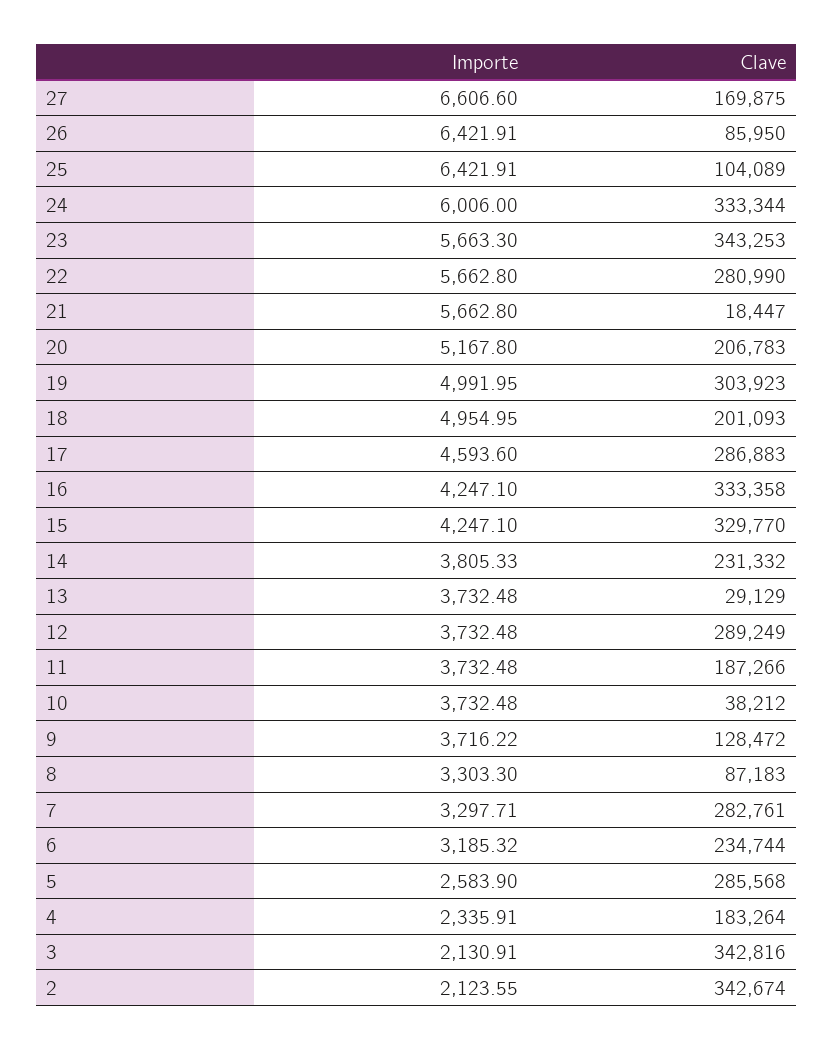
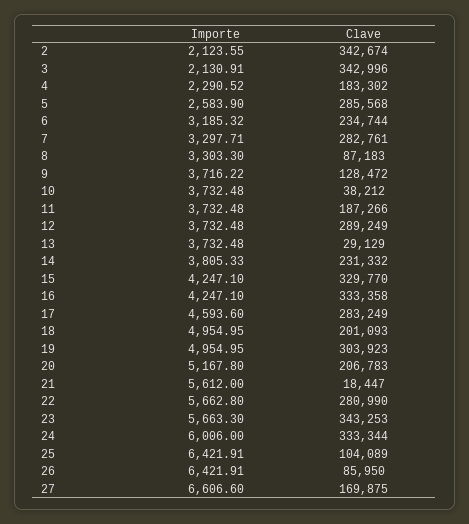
  {
    "Importe": {
      "27": 6606.6,
      "26": 6421.91,
      "25": 6421.91,
      "24": 6006,
      "23": 5663.3,
      "22": 5662.8,
-     "21": 5662.8,
+     "21": 5612,
      "20": 5167.8,
-     "19": 4991.95,
+     "19": 4954.95,
      "18": 4954.95,
      "17": 4593.6,
      "16": 4247.1,
      "15": 4247.1,
      "14": 3805.33,
      "13": 3732.48,
      "12": 3732.48,
      "11": 3732.48,
      "10": 3732.48,
      "9": 3716.22,
      "8": 3303.3,
      "7": 3297.71,
      "6": 3185.32,
      "5": 2583.9,
-     "4": 2335.91,
+     "4": 2290.52,
      "3": 2130.91,
      "2": 2123.55
    },
    "Clave": {
      "27": 169875,
      "26": 85950,
      "25": 104089,
      "24": 333344,
      "23": 343253,
      "22": 280990,
      "21": 18447,
      "20": 206783,
      "19": 303923,
      "18": 201093,
-     "17": 286883,
+     "17": 283249,
      "16": 333358,
      "15": 329770,
      "14": 231332,
      "13": 29129,
      "12": 289249,
      "11": 187266,
      "10": 38212,
      "9": 128472,
      "8": 87183,
      "7": 282761,
      "6": 234744,
      "5": 285568,
-     "4": 183264,
+     "4": 183302,
-     "3": 342816,
+     "3": 342996,
      "2": 342674
    }
  }

